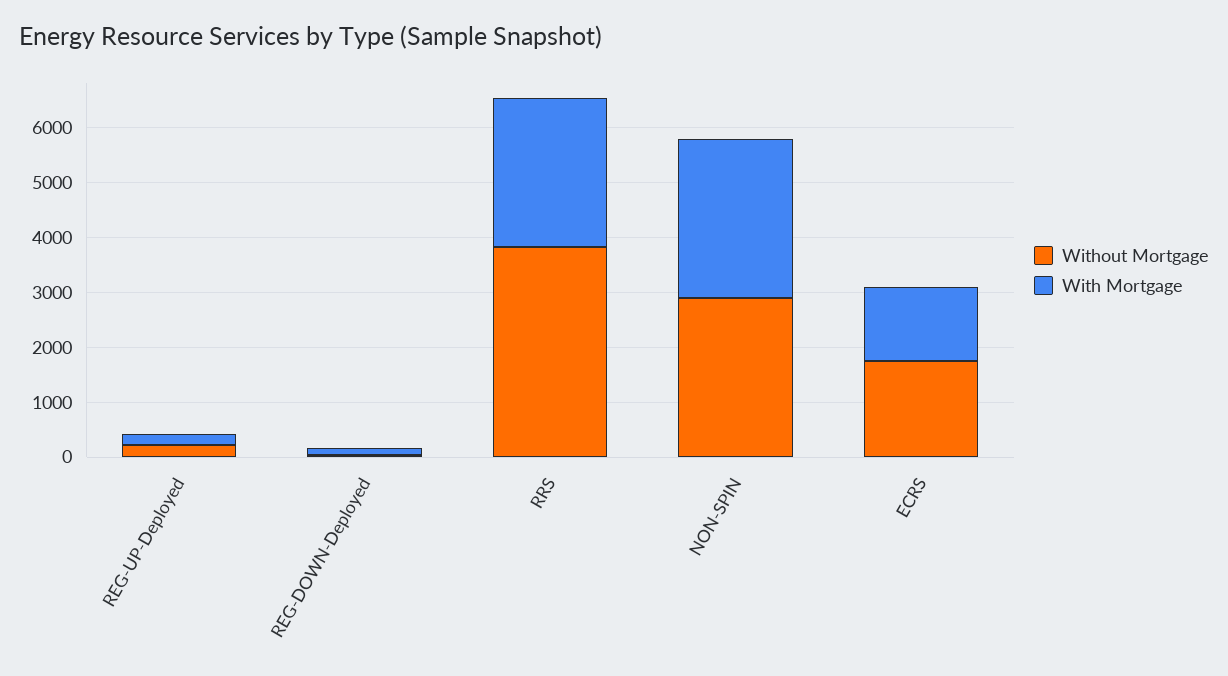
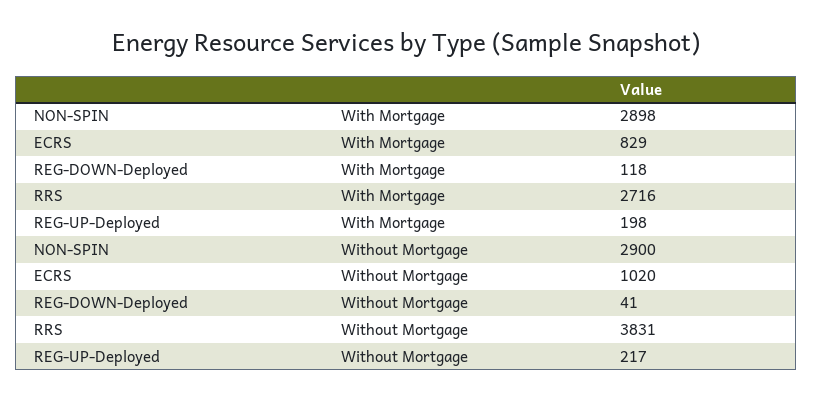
  {
    "Without Mortgage": {
      "REG-UP-Deployed": 217,
      "REG-DOWN-Deployed": 41,
      "RRS": 3831,
      "NON-SPIN": 2900,
-     "ECRS": 1800
+     "ECRS": 1020
    },
    "With Mortgage": {
      "REG-UP-Deployed": 198,
      "REG-DOWN-Deployed": 118,
      "RRS": 2716,
      "NON-SPIN": 2898,
-     "ECRS": 1400
+     "ECRS": 829
    }
  }

